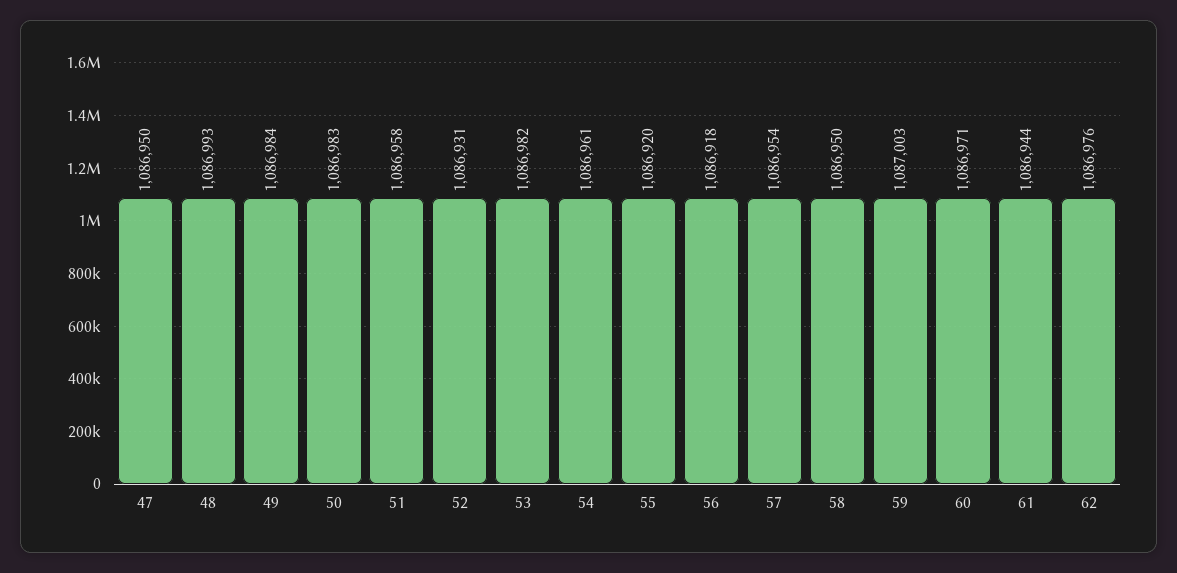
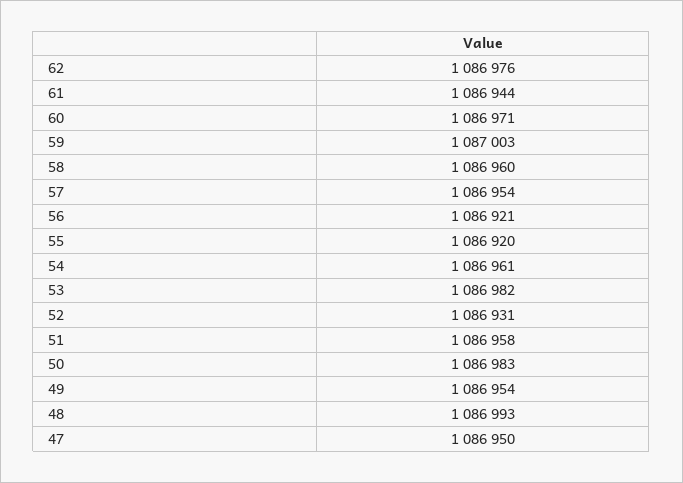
  {
    "47": 1086950,
    "48": 1086993,
-   "49": 1086984,
+   "49": 1086954,
    "50": 1086983,
    "51": 1086958,
    "52": 1086931,
    "53": 1086982,
    "54": 1086961,
    "55": 1086920,
-   "56": 1086918,
+   "56": 1086921,
    "57": 1086954,
-   "58": 1086950,
+   "58": 1086960,
    "59": 1087003,
    "60": 1086971,
    "61": 1086944,
    "62": 1086976
  }

